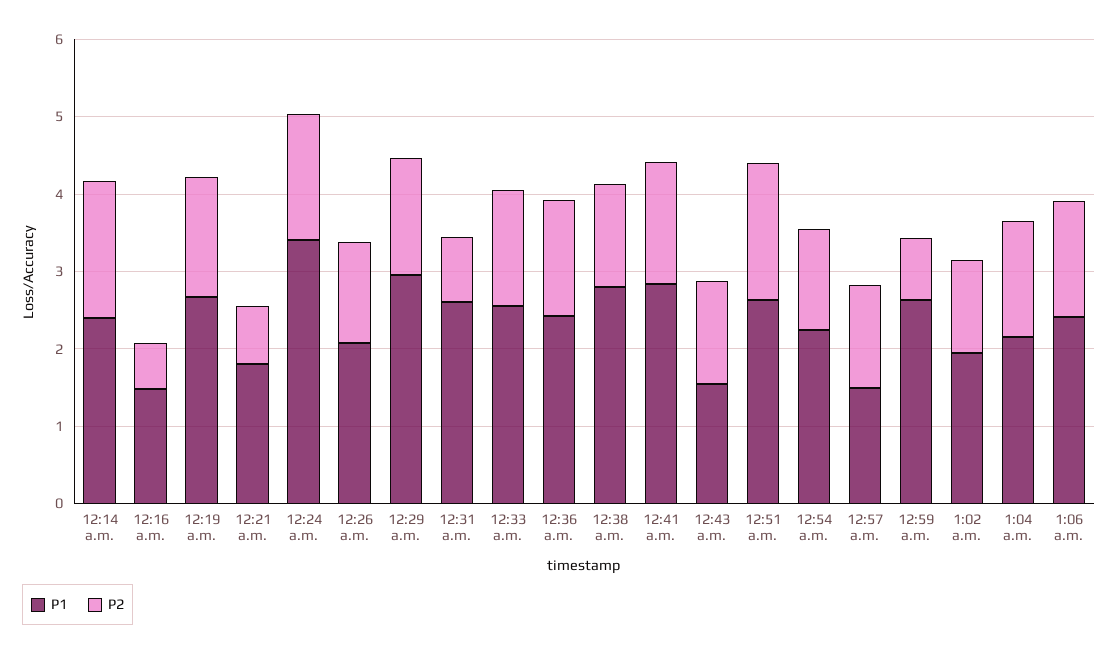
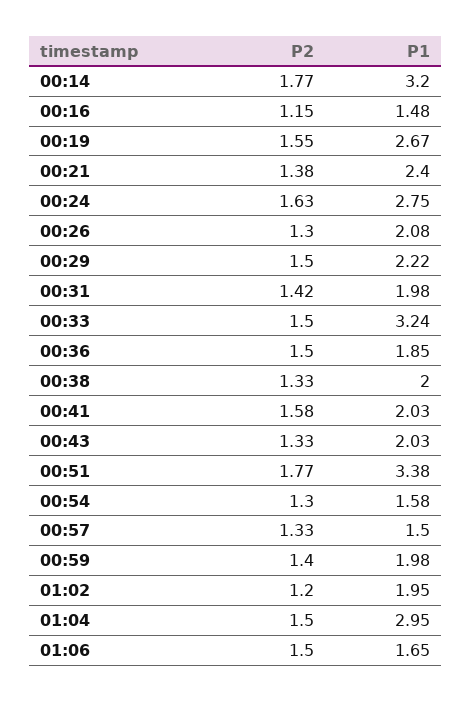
  {
    "P1": {
-     "12:14 a.m.": 2.4,
+     "12:14 a.m.": 3.2,
      "12:16 a.m.": 1.48,
      "12:19 a.m.": 2.67,
-     "12:21 a.m.": 1.8,
+     "12:21 a.m.": 2.4,
-     "12:24 a.m.": 3.4,
+     "12:24 a.m.": 2.75,
      "12:26 a.m.": 2.08,
-     "12:29 a.m.": 3,
+     "12:29 a.m.": 2.22,
-     "12:31 a.m.": 2.6,
+     "12:31 a.m.": 1.98,
-     "12:33 a.m.": 2.6,
+     "12:33 a.m.": 3.24,
-     "12:36 a.m.": 2.4,
+     "12:36 a.m.": 1.85,
-     "12:38 a.m.": 2.8,
+     "12:38 a.m.": 2,
-     "12:41 a.m.": 2.8,
+     "12:41 a.m.": 2.03,
-     "12:43 a.m.": 1.6,
+     "12:43 a.m.": 2.03,
-     "12:51 a.m.": 2.6,
+     "12:51 a.m.": 3.38,
-     "12:54 a.m.": 2.2,
+     "12:54 a.m.": 1.58,
      "12:57 a.m.": 1.5,
-     "12:59 a.m.": 2.6,
+     "12:59 a.m.": 1.98,
      "1:02 a.m.": 1.95,
-     "1:04 a.m.": 2.2,
+     "1:04 a.m.": 2.95,
-     "1:06 a.m.": 2.4
+     "1:06 a.m.": 1.65
    },
    "P2": {
      "12:14 a.m.": 1.77,
-     "12:16 a.m.": 0.6,
+     "12:16 a.m.": 1.15,
      "12:19 a.m.": 1.55,
-     "12:21 a.m.": 0.8,
+     "12:21 a.m.": 1.38,
      "12:24 a.m.": 1.63,
      "12:26 a.m.": 1.3,
      "12:29 a.m.": 1.5,
-     "12:31 a.m.": 0.8,
+     "12:31 a.m.": 1.42,
      "12:33 a.m.": 1.5,
      "12:36 a.m.": 1.5,
      "12:38 a.m.": 1.33,
      "12:41 a.m.": 1.58,
      "12:43 a.m.": 1.33,
      "12:51 a.m.": 1.77,
      "12:54 a.m.": 1.3,
      "12:57 a.m.": 1.33,
-     "12:59 a.m.": 0.8,
+     "12:59 a.m.": 1.4,
      "1:02 a.m.": 1.2,
      "1:04 a.m.": 1.5,
      "1:06 a.m.": 1.5
    }
  }

